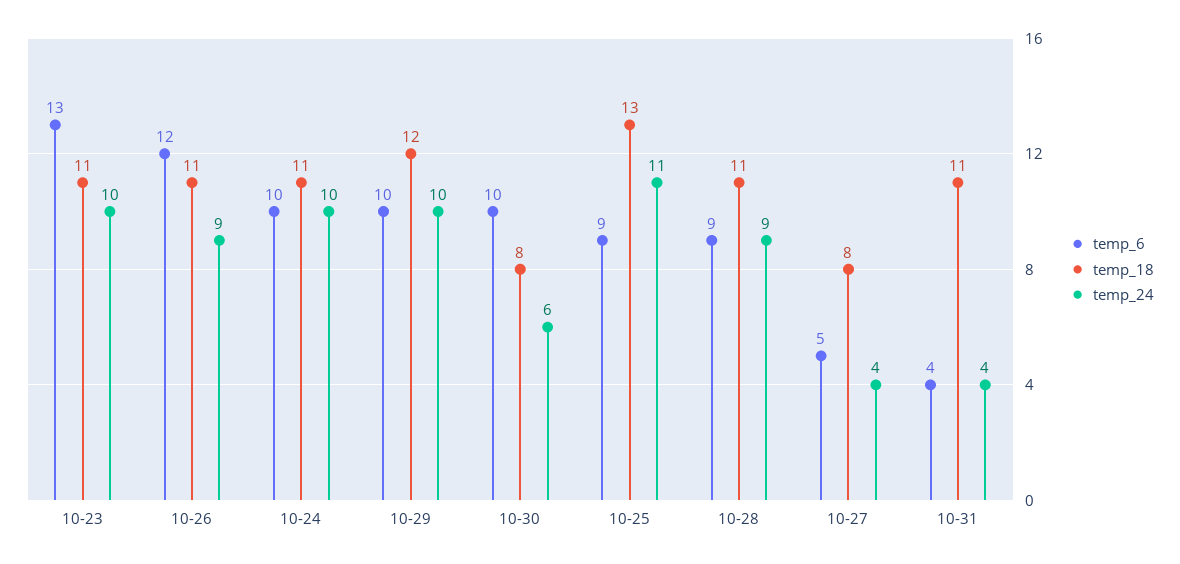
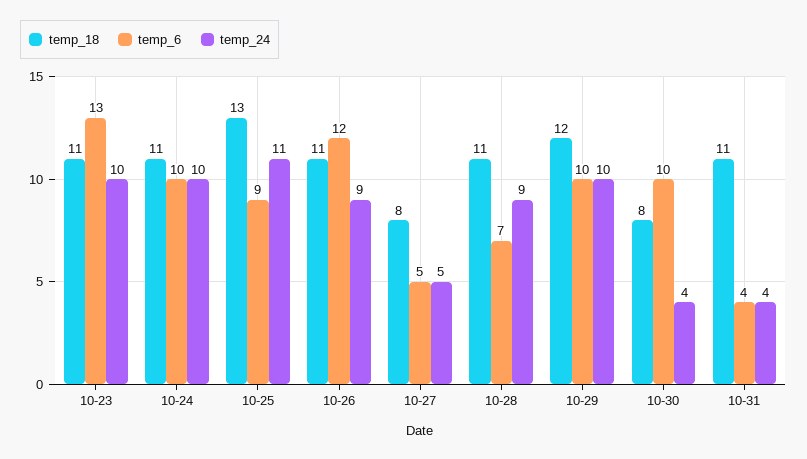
  {
    "temp_6": {
      "10-23": 13,
      "10-26": 12,
      "10-24": 10,
      "10-29": 10,
      "10-30": 10,
      "10-25": 9,
-     "10-28": 9,
+     "10-28": 7,
      "10-27": 5,
      "10-31": 4
    },
    "temp_18": {
      "10-23": 11,
      "10-26": 11,
      "10-24": 11,
      "10-29": 12,
      "10-30": 8,
      "10-25": 13,
      "10-28": 11,
      "10-27": 8,
      "10-31": 11
    },
    "temp_24": {
      "10-23": 10,
      "10-26": 9,
      "10-24": 10,
      "10-29": 10,
-     "10-30": 6,
+     "10-30": 4,
      "10-25": 11,
      "10-28": 9,
-     "10-27": 4,
+     "10-27": 5,
      "10-31": 4
    }
  }

